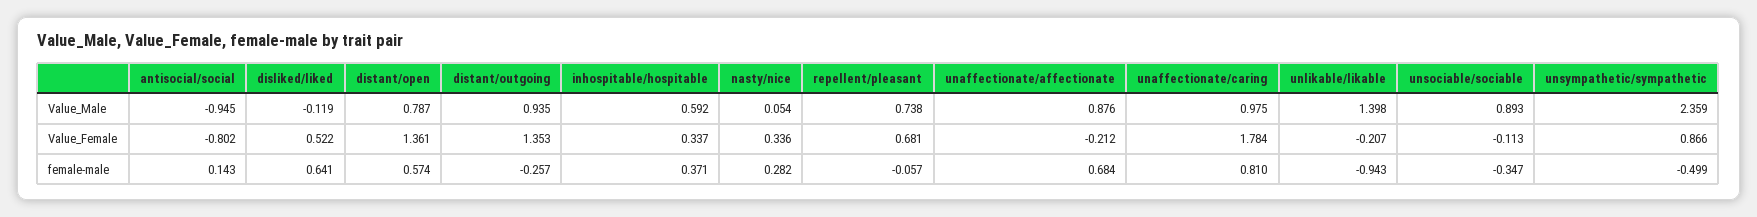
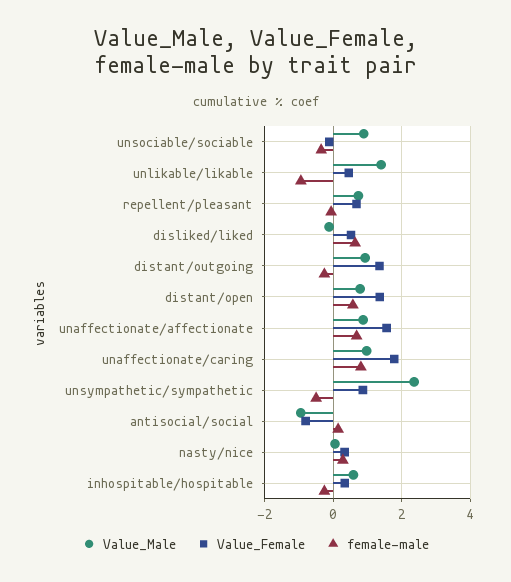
  {
    "Value_Male": {
      "antisocial/social": -0.945,
      "disliked/liked": -0.119,
      "distant/open": 0.787,
      "distant/outgoing": 0.935,
      "inhospitable/hospitable": 0.592,
      "nasty/nice": 0.054,
      "repellent/pleasant": 0.738,
      "unaffectionate/affectionate": 0.876,
      "unaffectionate/caring": 0.975,
      "unlikable/likable": 1.398,
      "unsociable/sociable": 0.893,
      "unsympathetic/sympathetic": 2.359
    },
    "Value_Female": {
      "antisocial/social": -0.802,
      "disliked/liked": 0.522,
      "distant/open": 1.361,
      "distant/outgoing": 1.353,
      "inhospitable/hospitable": 0.337,
      "nasty/nice": 0.336,
      "repellent/pleasant": 0.681,
-     "unaffectionate/affectionate": -0.212,
+     "unaffectionate/affectionate": 1.6,
      "unaffectionate/caring": 1.784,
-     "unlikable/likable": -0.207,
+     "unlikable/likable": 0.4,
      "unsociable/sociable": -0.113,
      "unsympathetic/sympathetic": 0.866
    },
    "female-male": {
      "antisocial/social": 0.143,
      "disliked/liked": 0.641,
      "distant/open": 0.574,
      "distant/outgoing": -0.257,
-     "inhospitable/hospitable": 0.371,
+     "inhospitable/hospitable": -0.2,
      "nasty/nice": 0.282,
      "repellent/pleasant": -0.057,
      "unaffectionate/affectionate": 0.684,
      "unaffectionate/caring": 0.81,
      "unlikable/likable": -0.943,
      "unsociable/sociable": -0.347,
      "unsympathetic/sympathetic": -0.499
    }
  }

